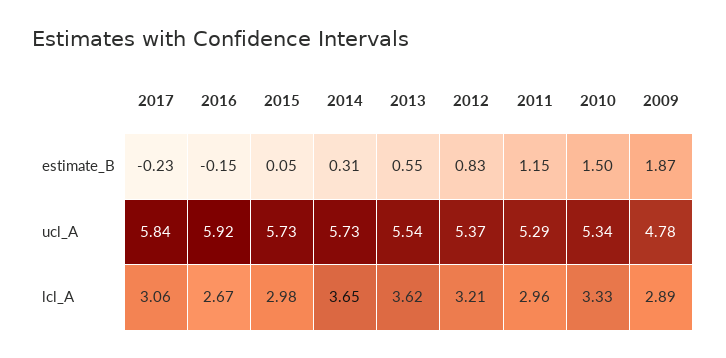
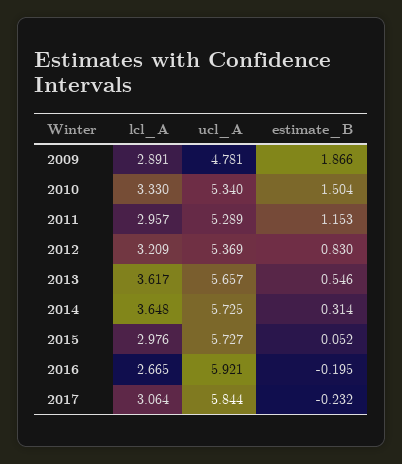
  {
    "2017": {
      "estimate_B": -0.232,
      "ucl_A": 5.844,
      "lcl_A": 3.064
    },
    "2016": {
-     "estimate_B": -0.15,
+     "estimate_B": -0.195,
      "ucl_A": 5.921,
      "lcl_A": 2.665
    },
    "2015": {
      "estimate_B": 0.052,
      "ucl_A": 5.727,
      "lcl_A": 2.976
    },
    "2014": {
      "estimate_B": 0.314,
      "ucl_A": 5.725,
      "lcl_A": 3.648
    },
    "2013": {
      "estimate_B": 0.546,
-     "ucl_A": 5.54,
+     "ucl_A": 5.657,
      "lcl_A": 3.617
    },
    "2012": {
      "estimate_B": 0.83,
      "ucl_A": 5.369,
      "lcl_A": 3.209
    },
    "2011": {
      "estimate_B": 1.153,
      "ucl_A": 5.289,
      "lcl_A": 2.957
    },
    "2010": {
      "estimate_B": 1.504,
      "ucl_A": 5.34,
      "lcl_A": 3.33
    },
    "2009": {
      "estimate_B": 1.866,
      "ucl_A": 4.781,
      "lcl_A": 2.891
    }
  }

